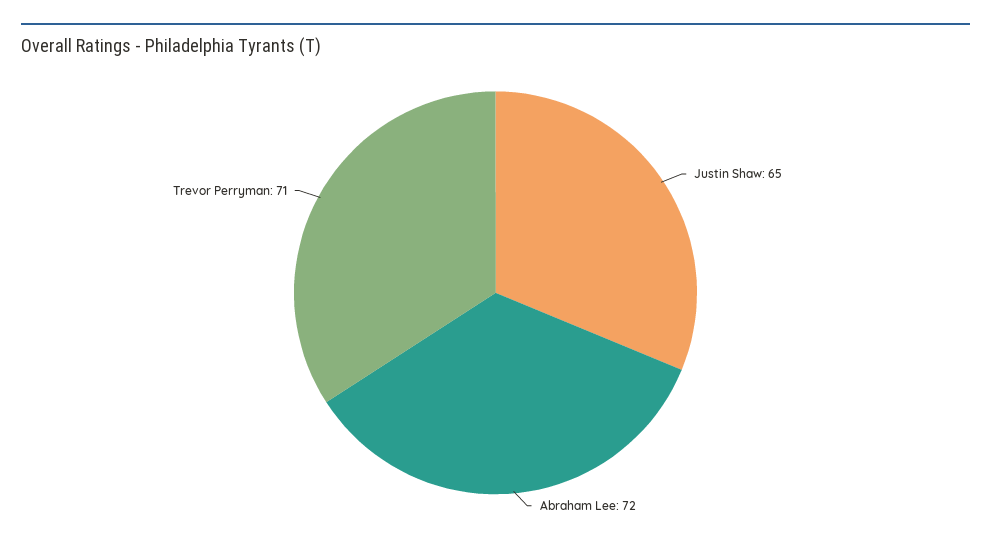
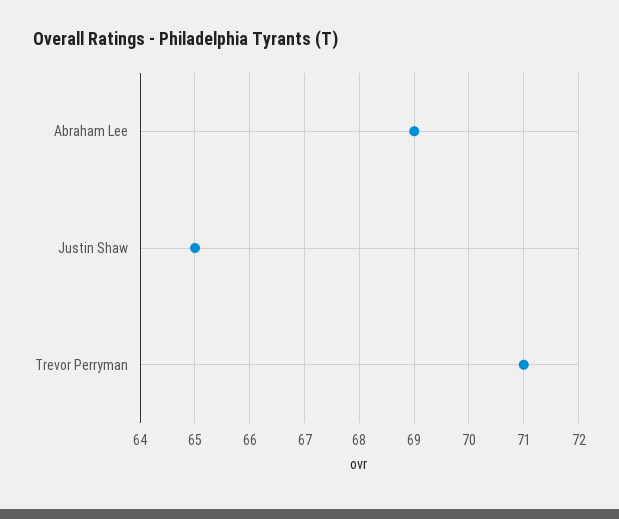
  {
    "Justin Shaw": 65,
-   "Abraham Lee": 72,
+   "Abraham Lee": 69,
    "Trevor Perryman": 71
  }

